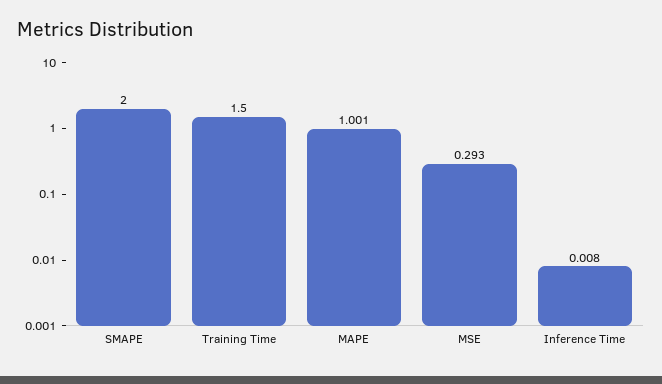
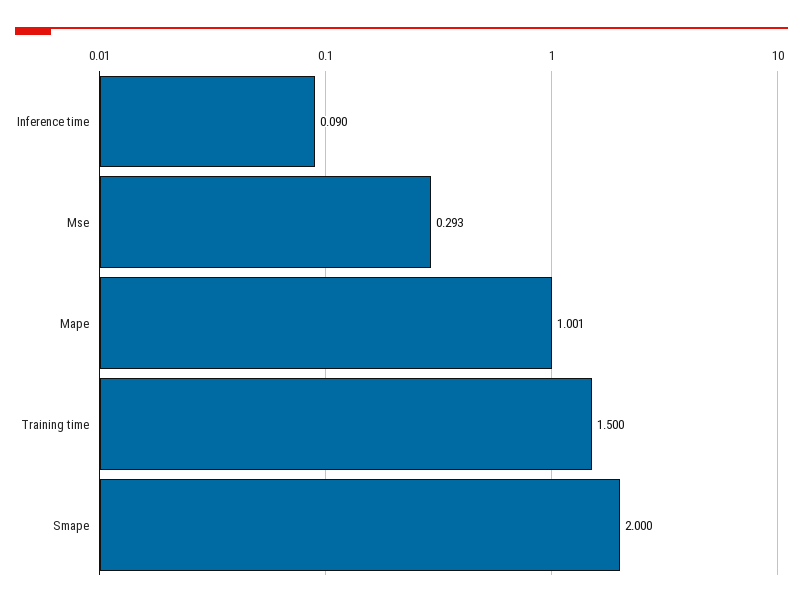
  {
    "SMAPE": 2,
    "Training Time": 1.5,
    "MAPE": 1.001,
    "MSE": 0.293,
-   "Inference Time": 0.008
+   "Inference Time": 0.09
  }

